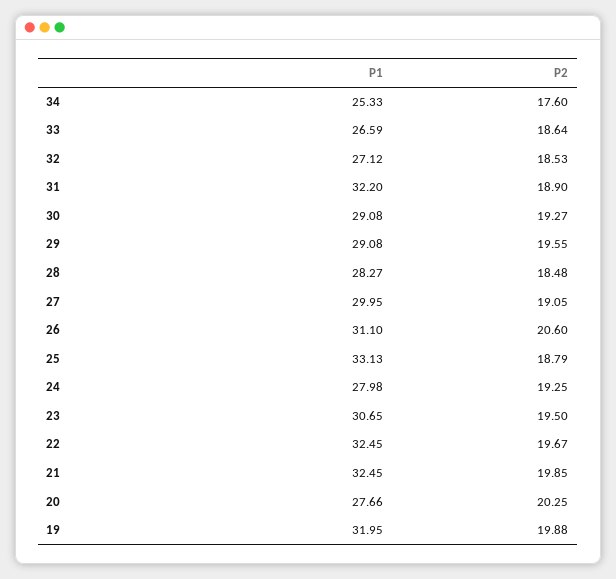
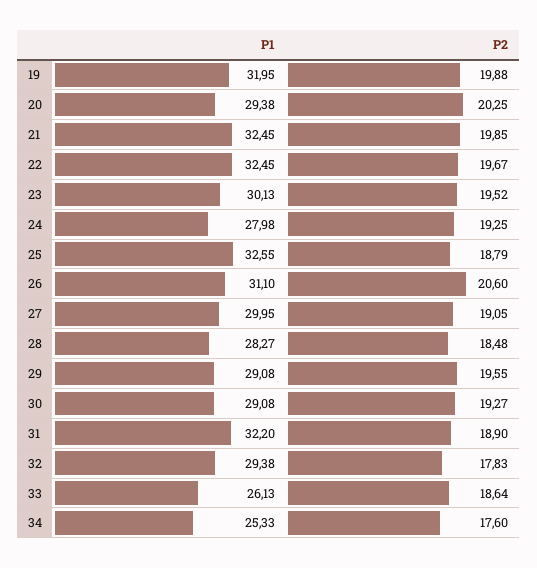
  {
    "P1": {
      "34": 25.33,
-     "33": 26.59,
+     "33": 26.13,
-     "32": 27.12,
+     "32": 29.38,
      "31": 32.2,
      "30": 29.08,
      "29": 29.08,
      "28": 28.27,
      "27": 29.95,
      "26": 31.1,
-     "25": 33.13,
+     "25": 32.55,
      "24": 27.98,
-     "23": 30.65,
+     "23": 30.13,
      "22": 32.45,
      "21": 32.45,
-     "20": 27.66,
+     "20": 29.38,
      "19": 31.95
    },
    "P2": {
      "34": 17.6,
      "33": 18.64,
-     "32": 18.53,
+     "32": 17.83,
      "31": 18.9,
      "30": 19.27,
      "29": 19.55,
      "28": 18.48,
      "27": 19.05,
      "26": 20.6,
      "25": 18.79,
      "24": 19.25,
-     "23": 19.5,
+     "23": 19.52,
      "22": 19.67,
      "21": 19.85,
      "20": 20.25,
      "19": 19.88
    }
  }

